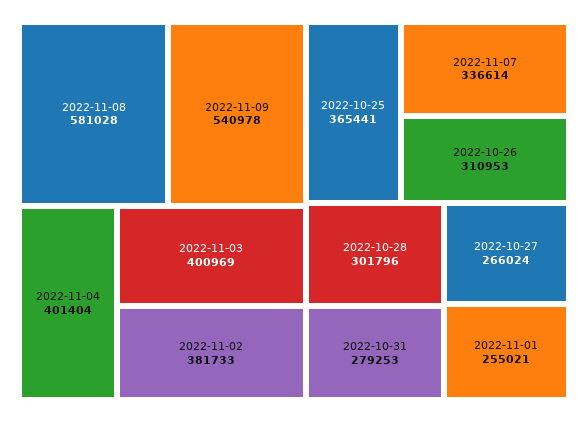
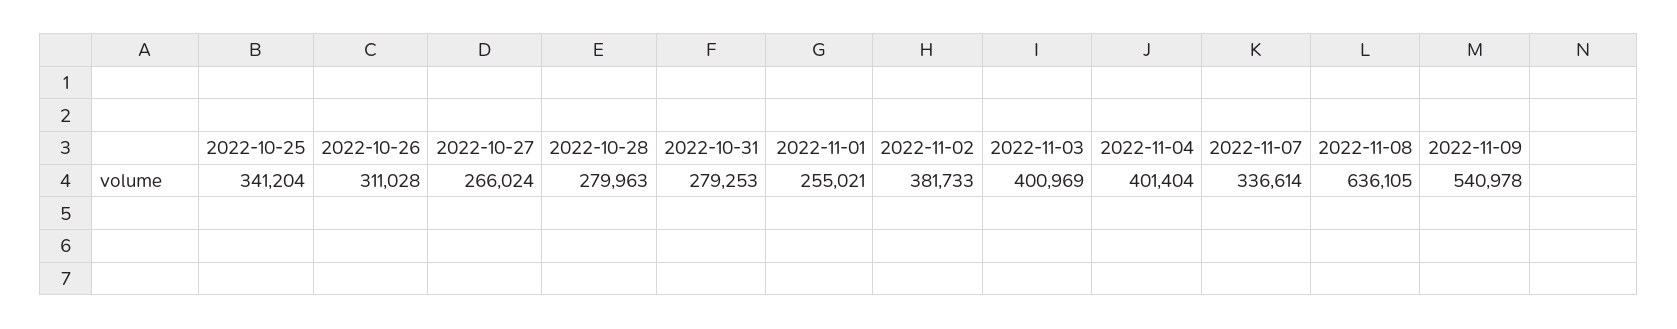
  {
-   "2022-11-08": 581028,
+   "2022-11-08": 636105,
    "2022-11-09": 540978,
    "2022-11-04": 401404,
    "2022-11-03": 400969,
    "2022-11-02": 381733,
-   "2022-10-25": 365441,
+   "2022-10-25": 341204,
    "2022-11-07": 336614,
-   "2022-10-26": 310953,
+   "2022-10-26": 311028,
-   "2022-10-28": 301796,
+   "2022-10-28": 279963,
    "2022-10-31": 279253,
    "2022-10-27": 266024,
    "2022-11-01": 255021
  }

